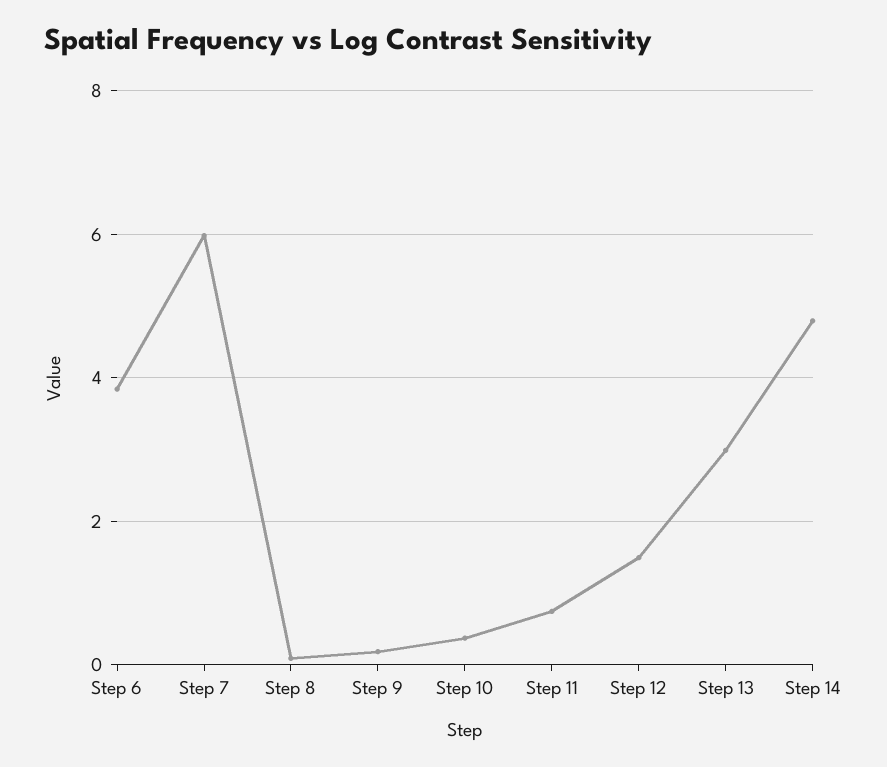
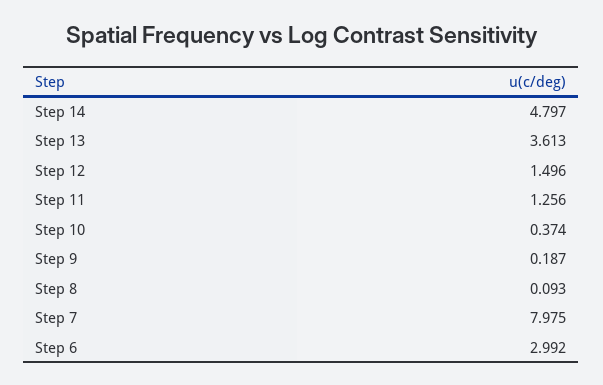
  {
-   "Step 6": 3.8,
+   "Step 6": 2.992,
-   "Step 7": 6,
+   "Step 7": 7.975,
    "Step 8": 0.093,
    "Step 9": 0.187,
    "Step 10": 0.374,
-   "Step 11": 0.8,
+   "Step 11": 1.256,
    "Step 12": 1.496,
-   "Step 13": 3,
+   "Step 13": 3.613,
    "Step 14": 4.797
  }

